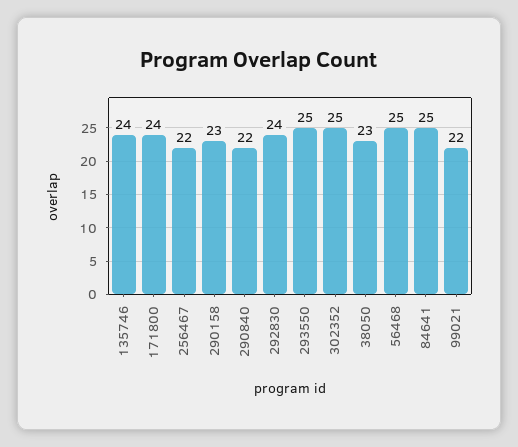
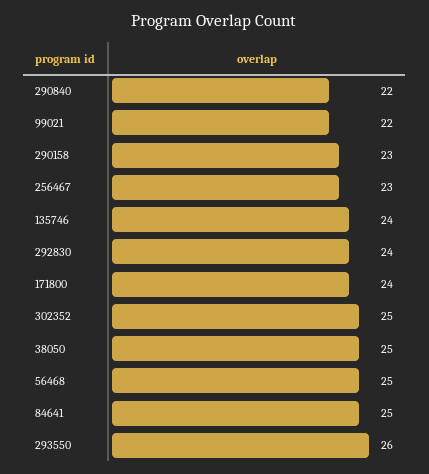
  {
    "135746": 24,
    "171800": 24,
-   "256467": 22,
+   "256467": 23,
    "290158": 23,
    "290840": 22,
    "292830": 24,
-   "293550": 25,
+   "293550": 26,
    "302352": 25,
-   "38050": 23,
+   "38050": 25,
    "56468": 25,
    "84641": 25,
    "99021": 22
  }

